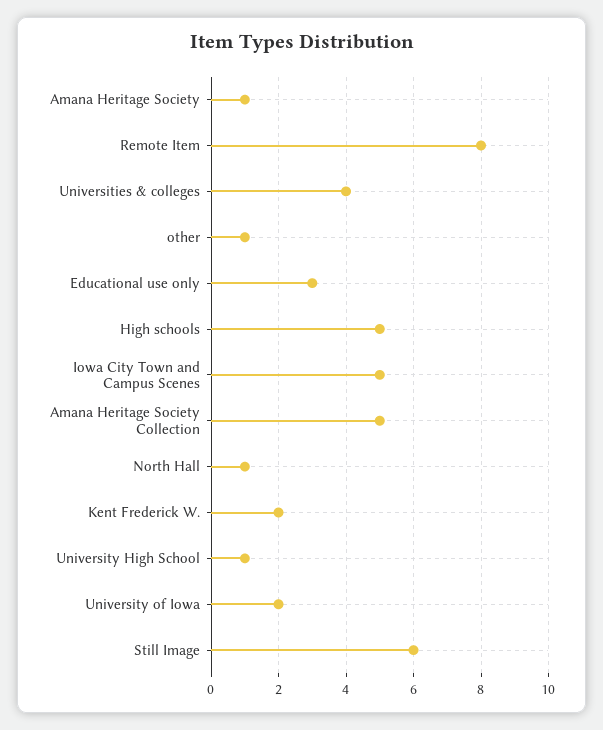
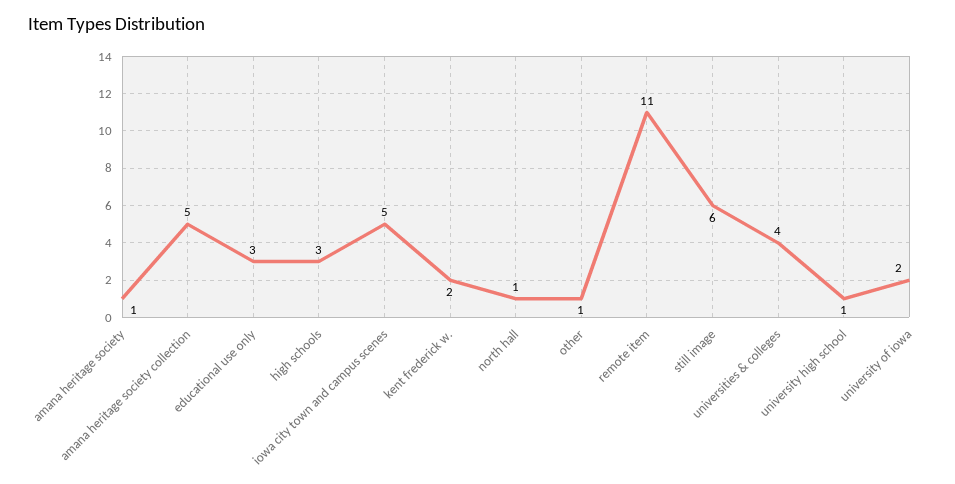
  {
    "Amana Heritage Society": 1,
-   "Remote Item": 8,
+   "Remote Item": 11,
    "Universities & colleges": 4,
    "other": 1,
    "Educational use only": 3,
-   "High schools": 5,
+   "High schools": 3,
    "Iowa City Town and Campus Scenes": 5,
    "Amana Heritage Society Collection": 5,
    "North Hall": 1,
    "Kent Frederick W.": 2,
    "University High School": 1,
    "University of Iowa": 2,
    "Still Image": 6
  }

